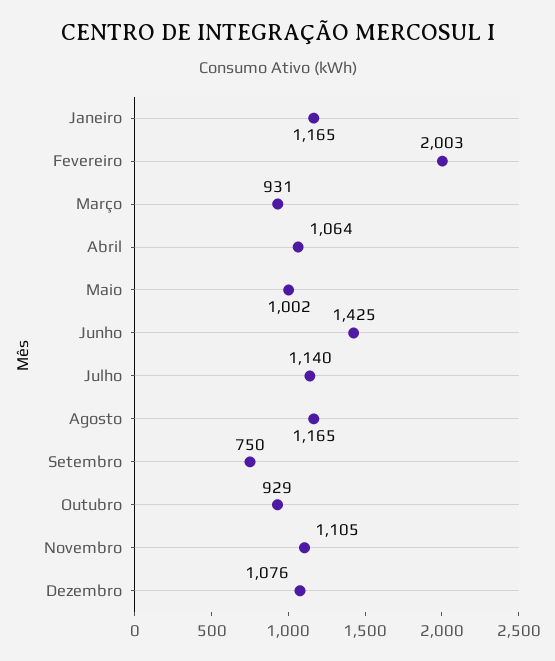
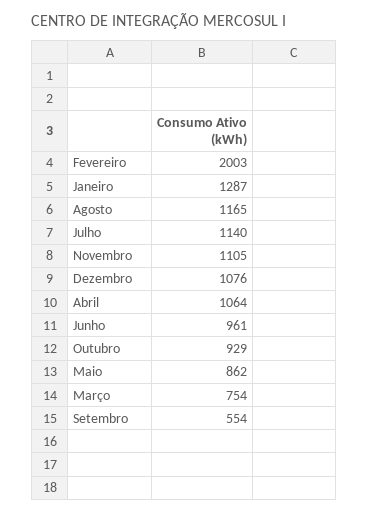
  {
-   "Janeiro": 1165,
+   "Janeiro": 1287,
    "Fevereiro": 2003,
-   "Março": 931,
+   "Março": 754,
    "Abril": 1064,
-   "Maio": 1002,
+   "Maio": 862,
-   "Junho": 1425,
+   "Junho": 961,
    "Julho": 1140,
    "Agosto": 1165,
-   "Setembro": 750,
+   "Setembro": 554,
    "Outubro": 929,
    "Novembro": 1105,
    "Dezembro": 1076
  }

